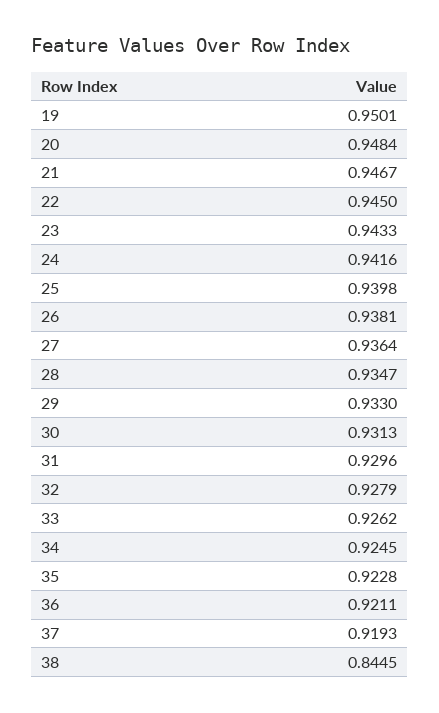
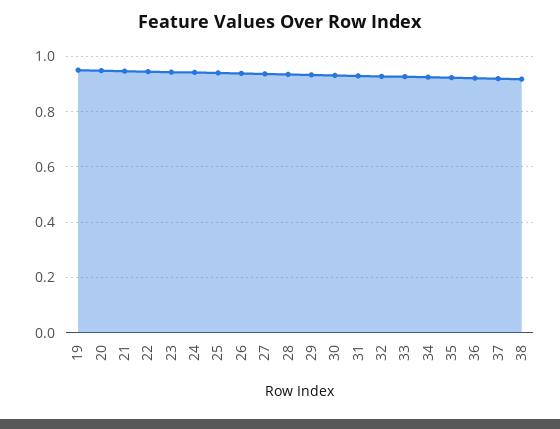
  {
    "19": 0.9501,
    "20": 0.9484,
    "21": 0.9467,
    "22": 0.945,
    "23": 0.9433,
    "24": 0.9416,
    "25": 0.9398,
    "26": 0.9381,
    "27": 0.9364,
    "28": 0.9347,
    "29": 0.933,
    "30": 0.9313,
    "31": 0.9296,
    "32": 0.9279,
    "33": 0.9262,
    "34": 0.9245,
    "35": 0.9228,
    "36": 0.9211,
    "37": 0.9193,
-   "38": 0.8445
+   "38": 0.925
  }

